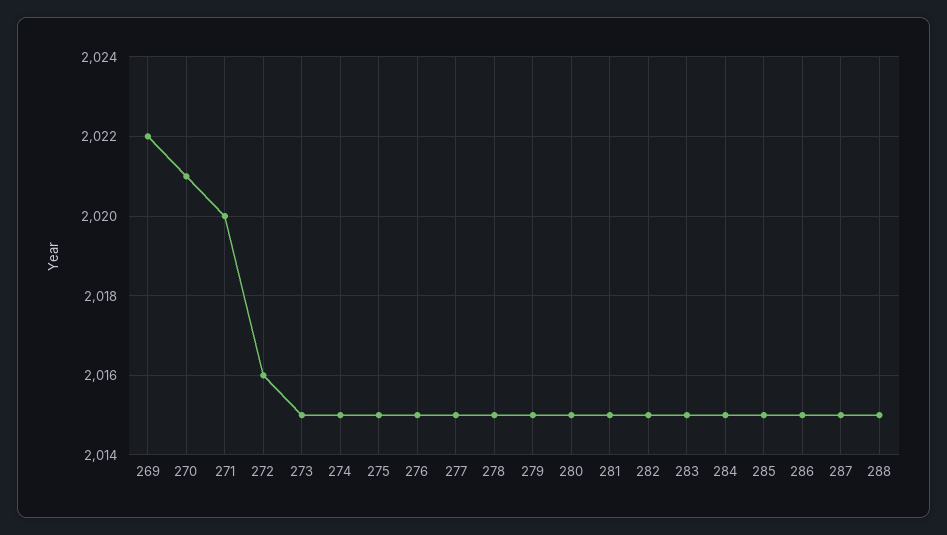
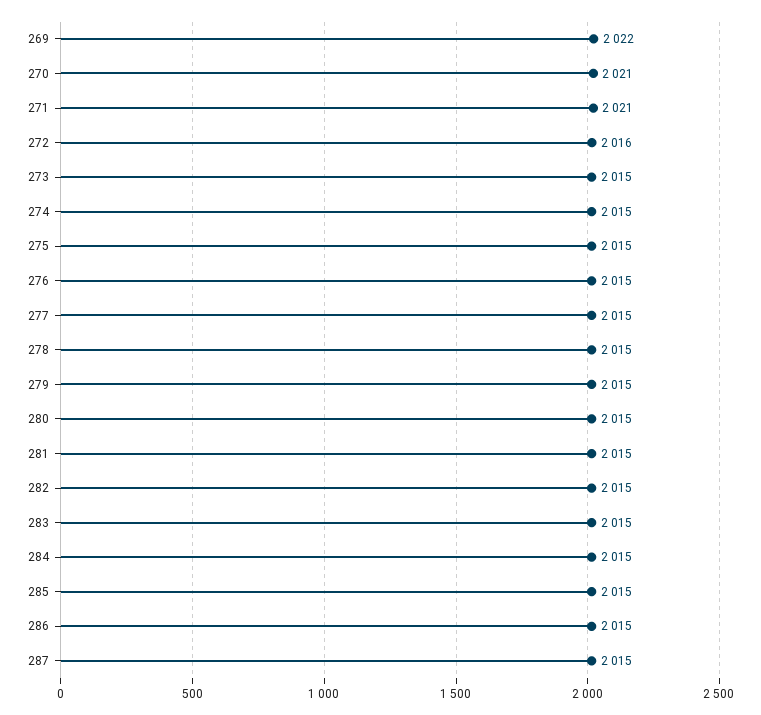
  {
    "269": 2022,
    "270": 2021,
-   "271": 2020,
+   "271": 2021,
    "272": 2016,
    "273": 2015,
    "274": 2015,
    "275": 2015,
    "276": 2015,
    "277": 2015,
    "278": 2015,
    "279": 2015,
    "280": 2015,
    "281": 2015,
    "282": 2015,
    "283": 2015,
    "284": 2015,
    "285": 2015,
    "286": 2015,
-   "287": 2015,
+   "287": 2015
-   "288": 2015
  }

